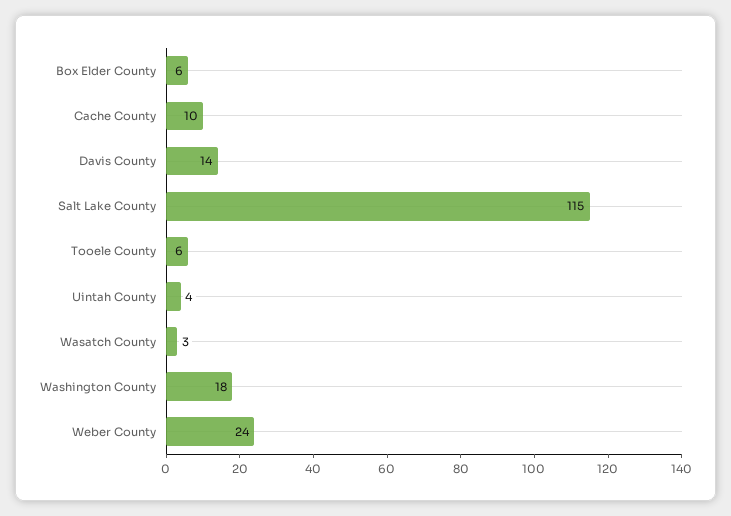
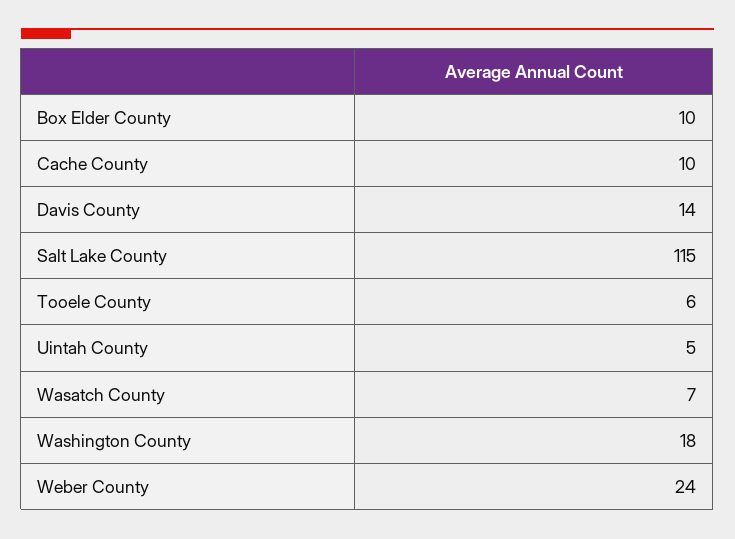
  {
-   "Box Elder County": 6,
+   "Box Elder County": 10,
    "Cache County": 10,
    "Davis County": 14,
    "Salt Lake County": 115,
    "Tooele County": 6,
-   "Uintah County": 4,
+   "Uintah County": 5,
-   "Wasatch County": 3,
+   "Wasatch County": 7,
    "Washington County": 18,
    "Weber County": 24
  }

